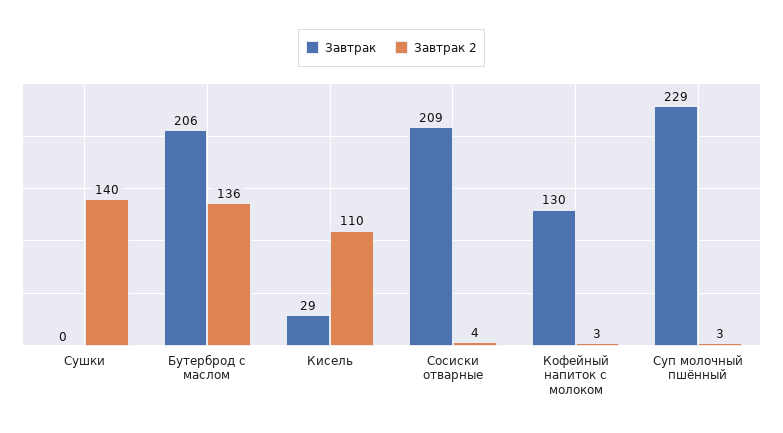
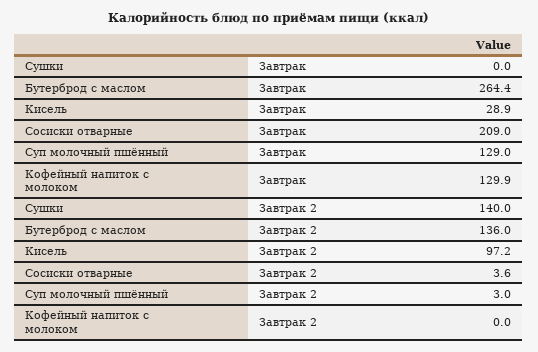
  {
    "Завтрак": {
      "Сушки": 0,
-     "Бутерброд с маслом": 206,
+     "Бутерброд с маслом": 264.4,
      "Кисель": 28.9,
      "Сосиски отварные": 209,
      "Кофейный напиток с молоком": 129.9,
-     "Суп молочный пшённый": 229
+     "Суп молочный пшённый": 129
    },
    "Завтрак 2": {
      "Сушки": 140,
      "Бутерброд с маслом": 136,
-     "Кисель": 110,
+     "Кисель": 97.2,
      "Сосиски отварные": 3.6,
-     "Кофейный напиток с молоком": 3,
+     "Кофейный напиток с молоком": 0,
      "Суп молочный пшённый": 3
    }
  }

